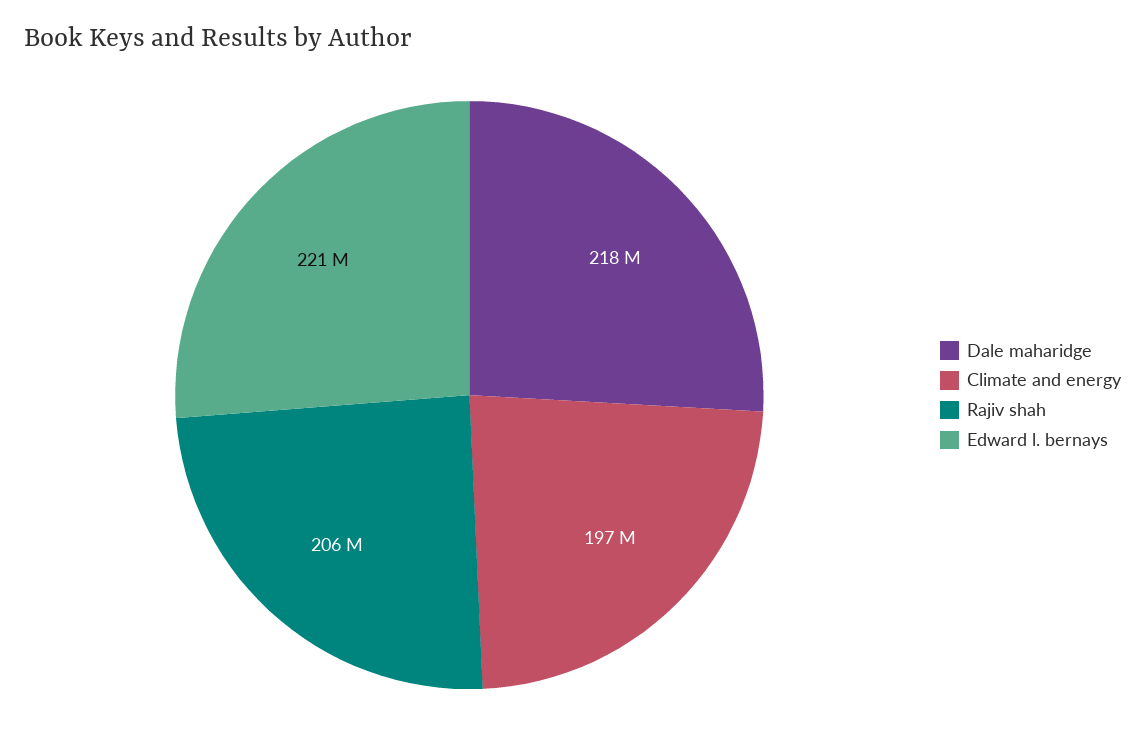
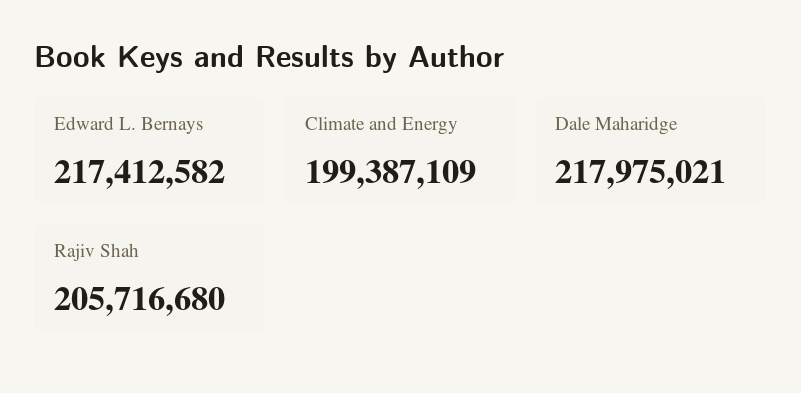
  {
    "Dale maharidge": 217975021,
-   "Climate and energy": 197000000,
+   "Climate and energy": 199387109,
    "Rajiv shah": 205716680,
-   "Edward l. bernays": 221000000
+   "Edward l. bernays": 217412582
  }

